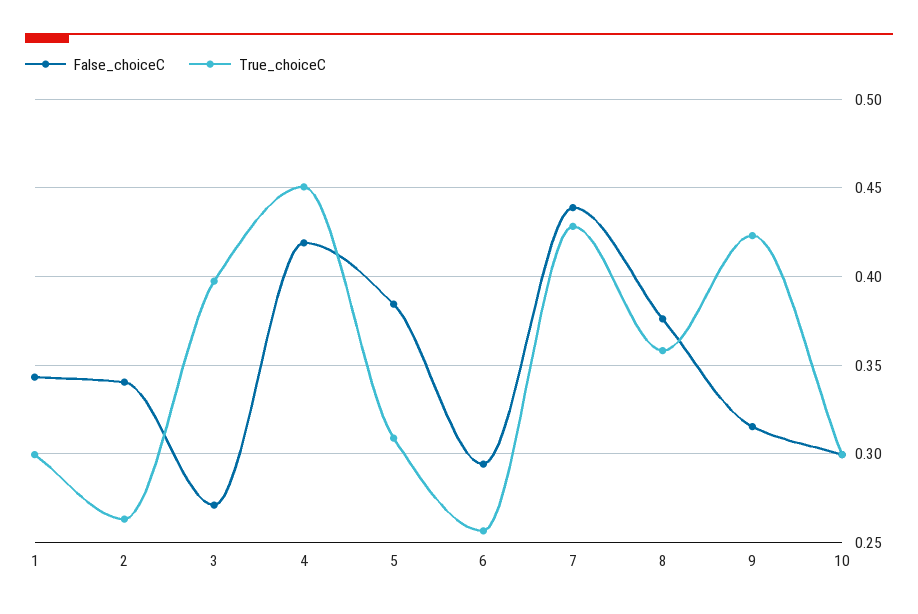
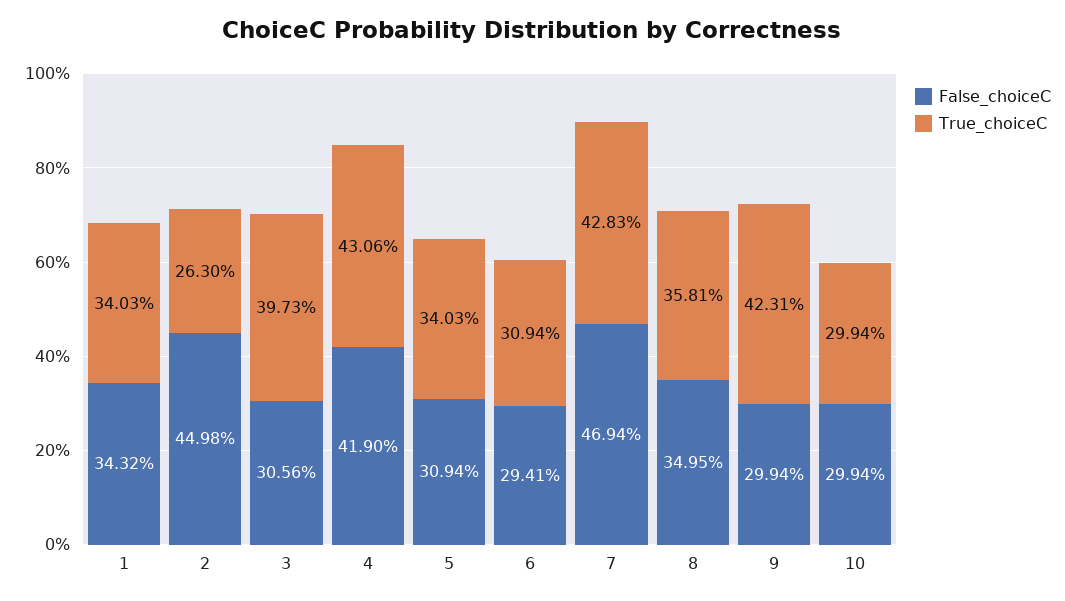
  {
    "False_choiceC": {
      "1": 0.3432,
-     "2": 0.34,
+     "2": 0.4498,
-     "3": 0.27,
+     "3": 0.3056,
      "4": 0.419,
-     "5": 0.385,
+     "5": 0.3094,
      "6": 0.2941,
-     "7": 0.44,
+     "7": 0.4694,
-     "8": 0.375,
+     "8": 0.3495,
-     "9": 0.315,
+     "9": 0.2994,
      "10": 0.2994
    },
    "True_choiceC": {
-     "1": 0.3,
+     "1": 0.3403,
      "2": 0.263,
      "3": 0.3973,
-     "4": 0.45,
+     "4": 0.4306,
-     "5": 0.31,
+     "5": 0.3403,
-     "6": 0.255,
+     "6": 0.3094,
      "7": 0.4283,
      "8": 0.3581,
      "9": 0.4231,
      "10": 0.2994
    }
  }

